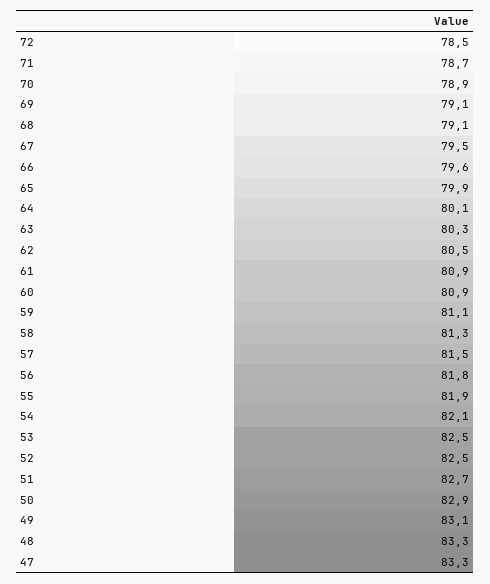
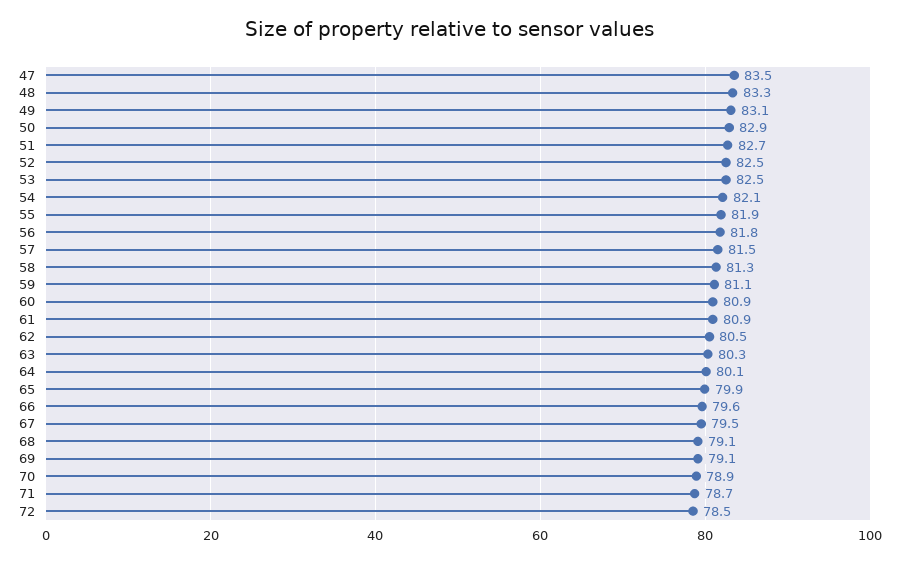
  {
    "72": 78.5,
    "71": 78.7,
    "70": 78.9,
    "69": 79.1,
    "68": 79.1,
    "67": 79.5,
    "66": 79.6,
    "65": 79.9,
    "64": 80.1,
    "63": 80.3,
    "62": 80.5,
    "61": 80.9,
    "60": 80.9,
    "59": 81.1,
    "58": 81.3,
    "57": 81.5,
    "56": 81.8,
    "55": 81.9,
    "54": 82.1,
    "53": 82.5,
    "52": 82.5,
    "51": 82.7,
    "50": 82.9,
    "49": 83.1,
    "48": 83.3,
-   "47": 83.3
+   "47": 83.5
  }

